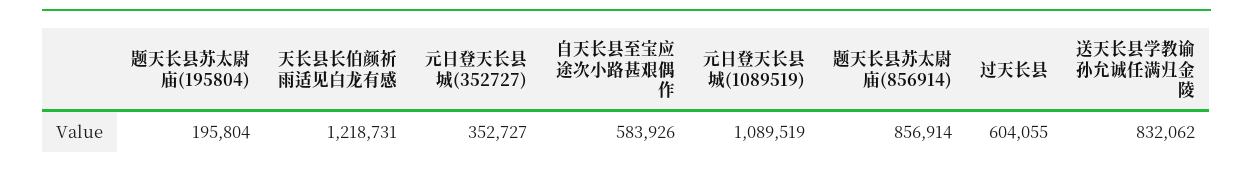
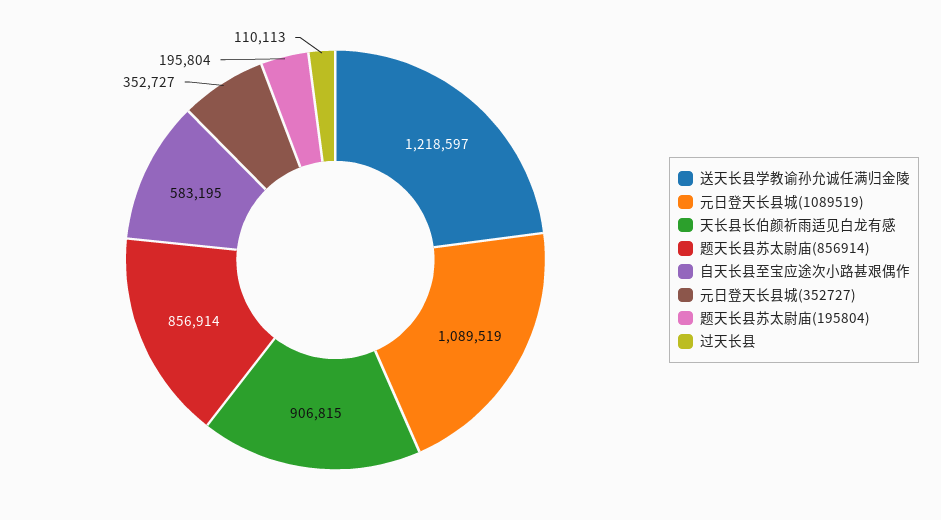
  {
    "题天长县苏太尉庙(195804)": 195804,
-   "天长县长伯颜祈雨适见白龙有感": 1218731,
+   "天长县长伯颜祈雨适见白龙有感": 906815,
    "元日登天长县城(352727)": 352727,
-   "自天长县至宝应途次小路甚艰偶作": 583926,
+   "自天长县至宝应途次小路甚艰偶作": 583195,
    "元日登天长县城(1089519)": 1089519,
    "题天长县苏太尉庙(856914)": 856914,
-   "过天长县": 604055,
+   "过天长县": 110113,
-   "送天长县学教谕孙允诚任满归金陵": 832062
+   "送天长县学教谕孙允诚任满归金陵": 1218597
  }

